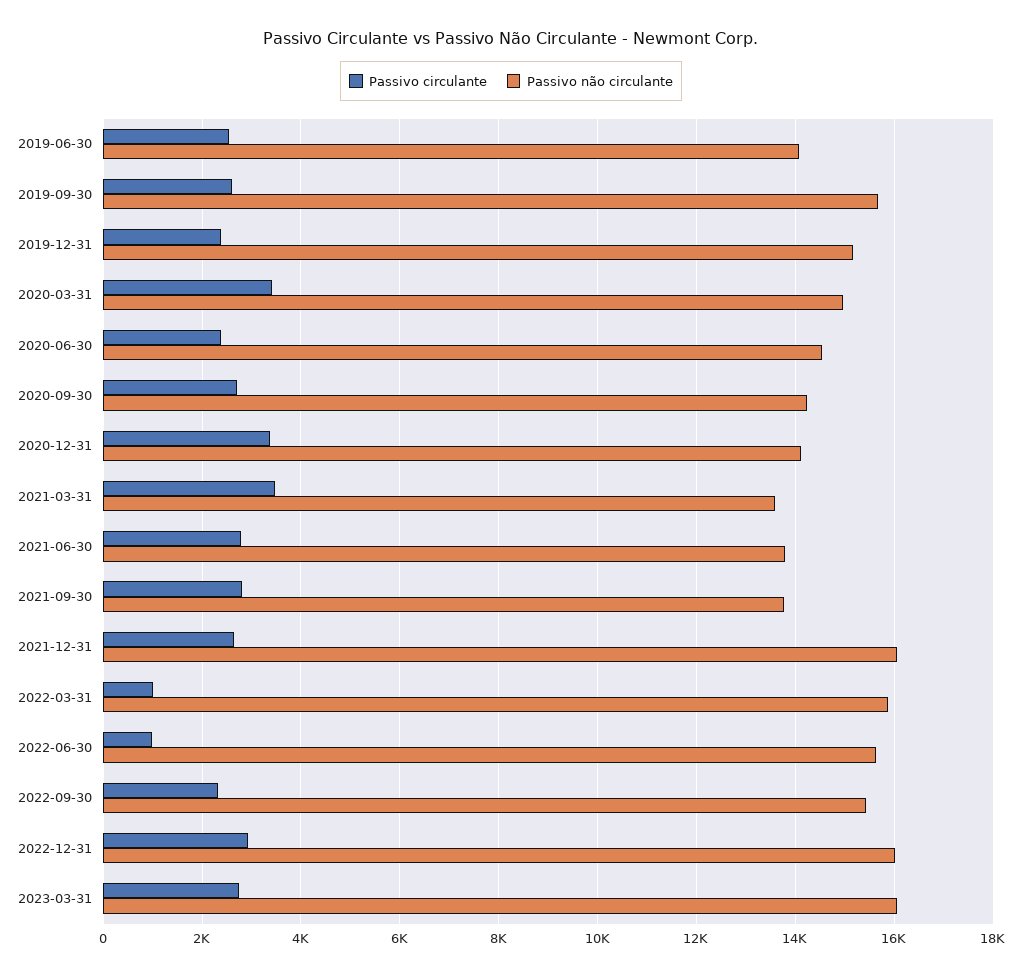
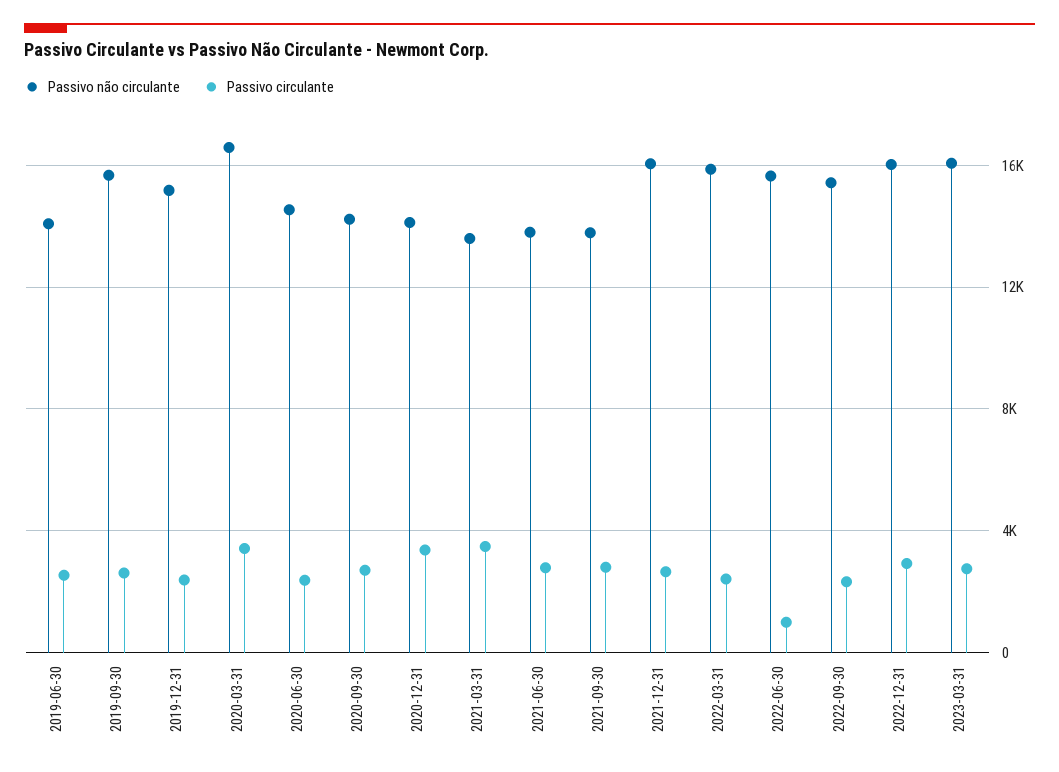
  {
    "Passivo circulante": {
      "2019-06-30": 2600,
      "2019-09-30": 2600,
      "2019-12-31": 2400,
      "2020-03-31": 3400,
      "2020-06-30": 2400,
      "2020-09-30": 2800,
      "2020-12-31": 3400,
      "2021-03-31": 3400,
      "2021-06-30": 2800,
      "2021-09-30": 2800,
      "2021-12-31": 2600,
-     "2022-03-31": 1000,
+     "2022-03-31": 2500,
      "2022-06-30": 1000,
      "2022-09-30": 2400,
      "2022-12-31": 3000,
      "2023-03-31": 2800
    },
    "Passivo não circulante": {
      "2019-06-30": 14000,
      "2019-09-30": 15600,
      "2019-12-31": 15200,
-     "2020-03-31": 15000,
+     "2020-03-31": 16500,
      "2020-06-30": 14600,
      "2020-09-30": 14200,
      "2020-12-31": 14200,
      "2021-03-31": 13600,
      "2021-06-30": 13800,
      "2021-09-30": 13800,
      "2021-12-31": 16000,
      "2022-03-31": 15800,
      "2022-06-30": 15600,
      "2022-09-30": 15400,
      "2022-12-31": 16000,
      "2023-03-31": 16000
    }
  }

